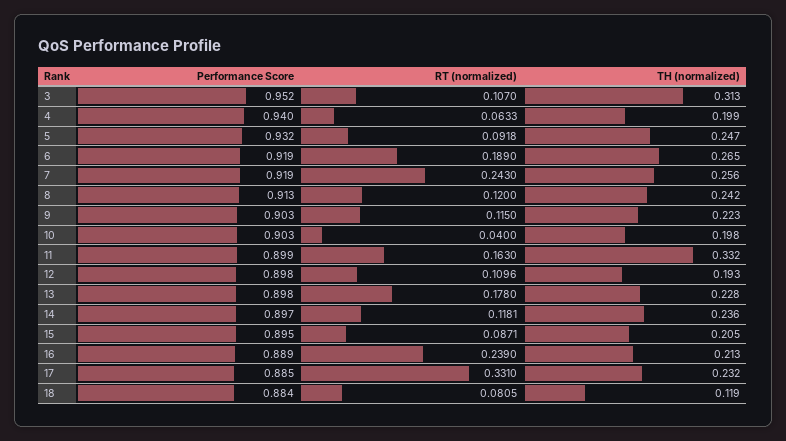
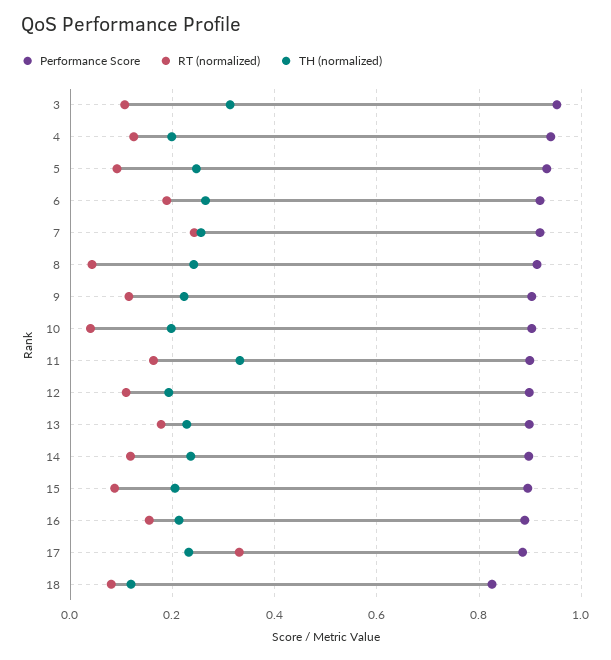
  {
    "Performance Score": {
      "3": 0.952,
      "4": 0.94,
      "5": 0.932,
      "6": 0.919,
      "7": 0.919,
      "8": 0.913,
      "9": 0.903,
      "10": 0.903,
      "11": 0.899,
      "12": 0.898,
      "13": 0.898,
      "14": 0.897,
      "15": 0.895,
      "16": 0.889,
      "17": 0.885,
-     "18": 0.884
+     "18": 0.82
    },
    "RT (normalized)": {
      "3": 0.107,
-     "4": 0.0633,
+     "4": 0.12,
      "5": 0.0918,
      "6": 0.189,
      "7": 0.243,
-     "8": 0.12,
+     "8": 0.04,
      "9": 0.115,
      "10": 0.04,
      "11": 0.163,
      "12": 0.1096,
      "13": 0.178,
      "14": 0.1181,
      "15": 0.0871,
-     "16": 0.239,
+     "16": 0.16,
      "17": 0.331,
      "18": 0.0805
    },
    "TH (normalized)": {
      "3": 0.313,
      "4": 0.199,
      "5": 0.247,
      "6": 0.265,
      "7": 0.256,
      "8": 0.242,
      "9": 0.223,
      "10": 0.198,
      "11": 0.332,
      "12": 0.193,
      "13": 0.228,
      "14": 0.236,
      "15": 0.205,
      "16": 0.213,
      "17": 0.232,
      "18": 0.119
    }
  }

